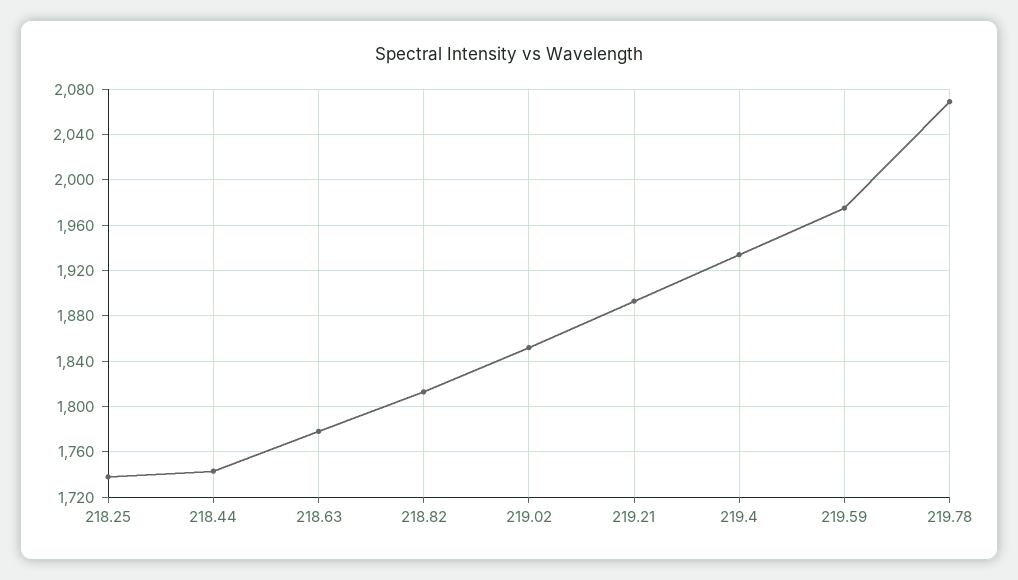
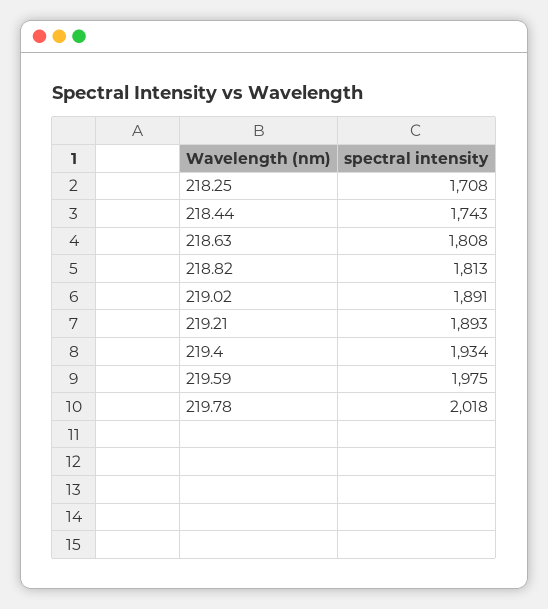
  {
-   "218.25": 1740,
+   "218.25": 1708,
    "218.44": 1743,
-   "218.63": 1780,
+   "218.63": 1808,
    "218.82": 1813,
-   "219.02": 1850,
+   "219.02": 1891,
    "219.21": 1893,
    "219.4": 1934,
    "219.59": 1975,
-   "219.78": 2070
+   "219.78": 2018
  }

